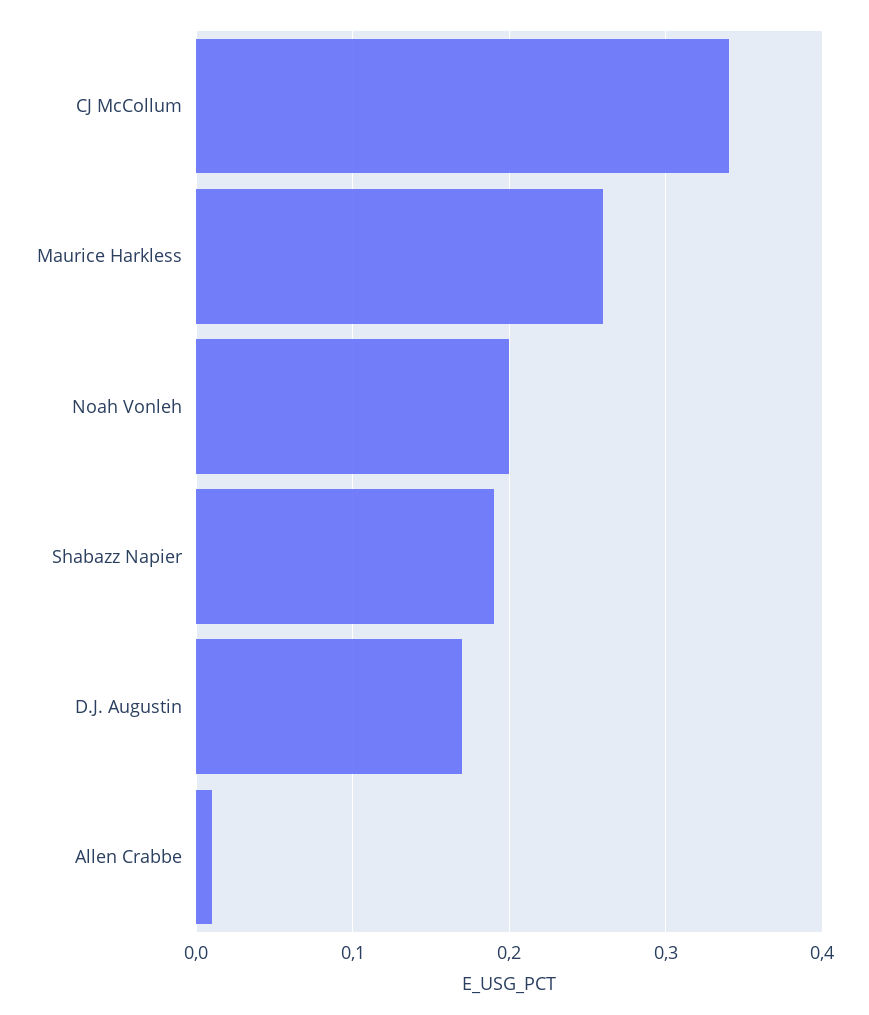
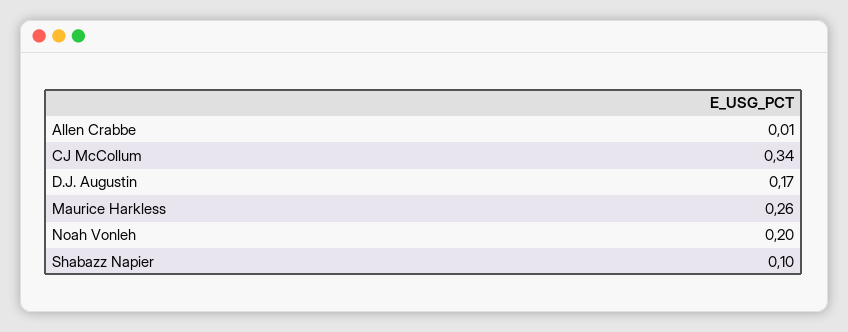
  {
    "CJ McCollum": 0.34,
    "Maurice Harkless": 0.26,
    "Noah Vonleh": 0.2,
-   "Shabazz Napier": 0.19,
+   "Shabazz Napier": 0.1,
    "D.J. Augustin": 0.17,
    "Allen Crabbe": 0.01
  }

